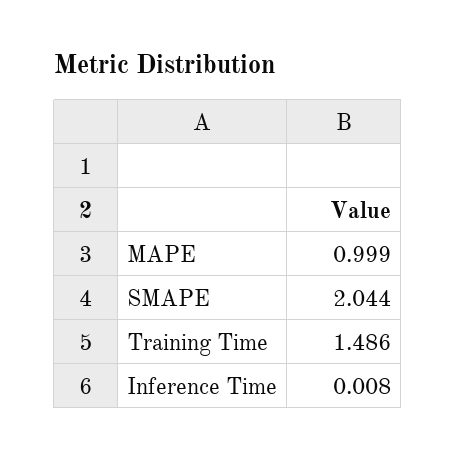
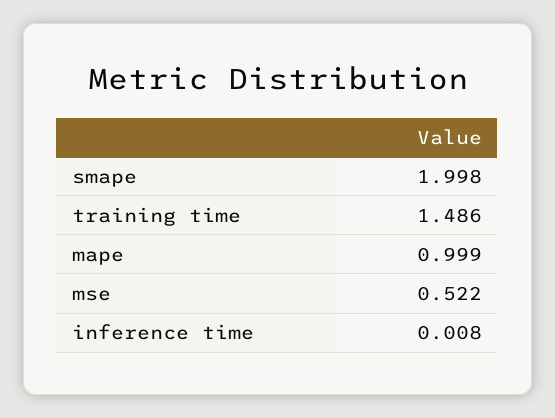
  {
    "MAPE": 0.999,
-   "SMAPE": 2.044,
+   "SMAPE": 1.998,
    "Training Time": 1.486,
-   "Inference Time": 0.008
+   "Inference Time": 0.008,
+   "mse": 0.522
  }

